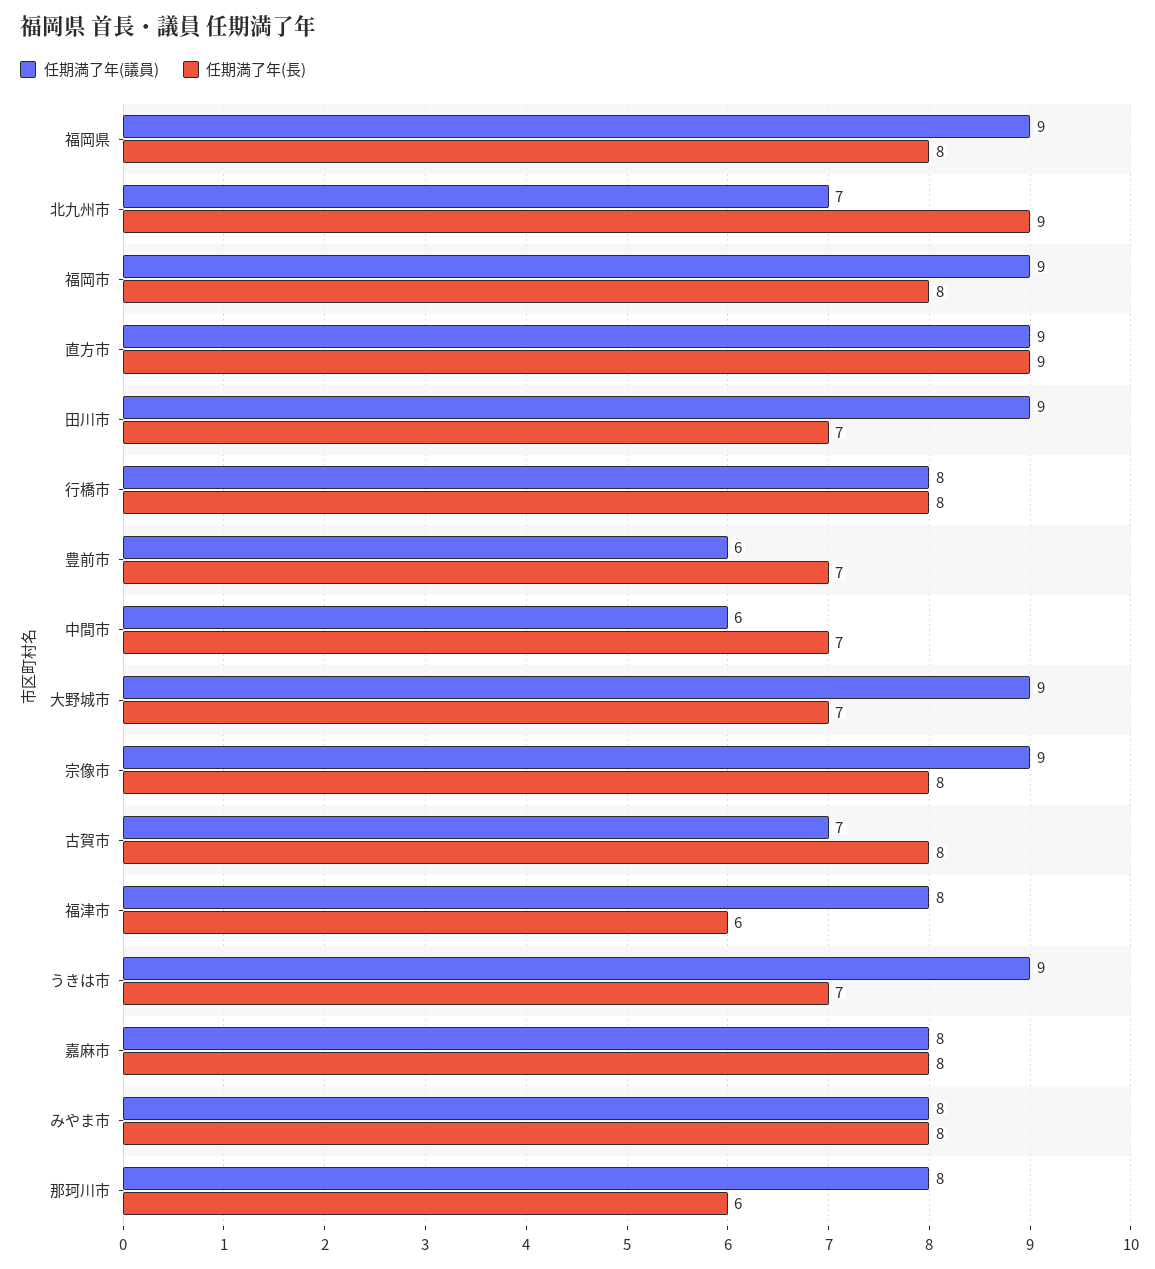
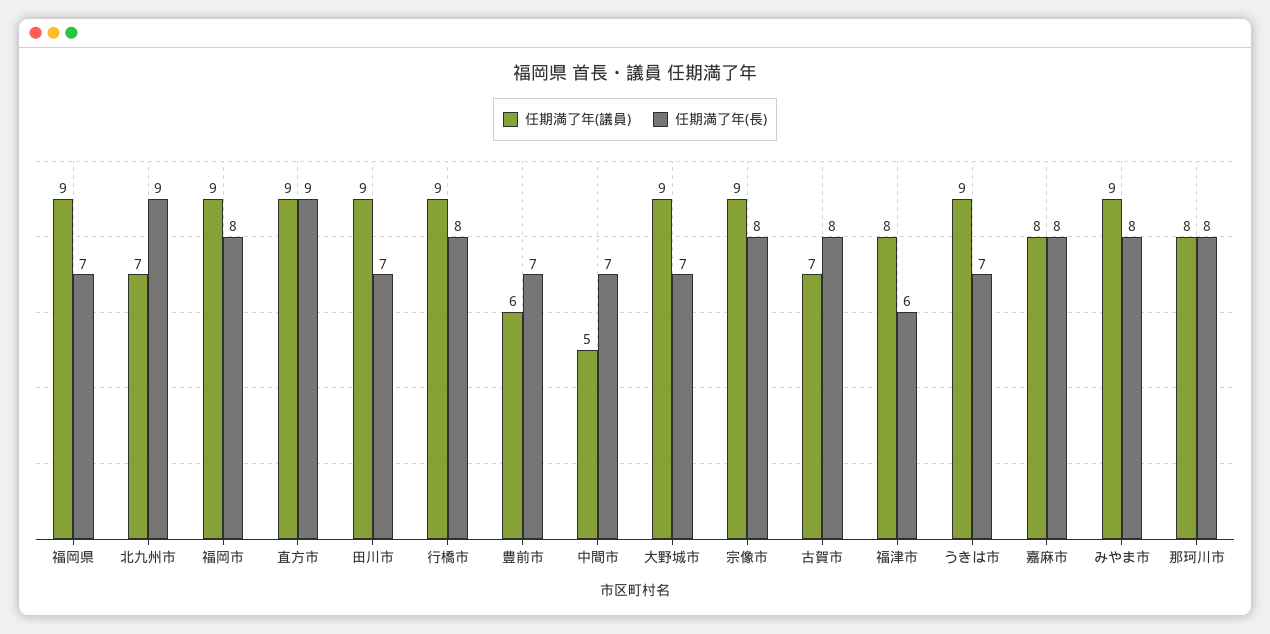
  {
    "任期満了年(議員)": {
      "福岡県": 9,
      "北九州市": 7,
      "福岡市": 9,
      "直方市": 9,
      "田川市": 9,
-     "行橋市": 8,
+     "行橋市": 9,
      "豊前市": 6,
-     "中間市": 6,
+     "中間市": 5,
      "大野城市": 9,
      "宗像市": 9,
      "古賀市": 7,
      "福津市": 8,
      "うきは市": 9,
      "嘉麻市": 8,
-     "みやま市": 8,
+     "みやま市": 9,
      "那珂川市": 8
    },
    "任期満了年(長)": {
-     "福岡県": 8,
+     "福岡県": 7,
      "北九州市": 9,
      "福岡市": 8,
      "直方市": 9,
      "田川市": 7,
      "行橋市": 8,
      "豊前市": 7,
      "中間市": 7,
      "大野城市": 7,
      "宗像市": 8,
      "古賀市": 8,
      "福津市": 6,
      "うきは市": 7,
      "嘉麻市": 8,
      "みやま市": 8,
-     "那珂川市": 6
+     "那珂川市": 8
    }
  }

